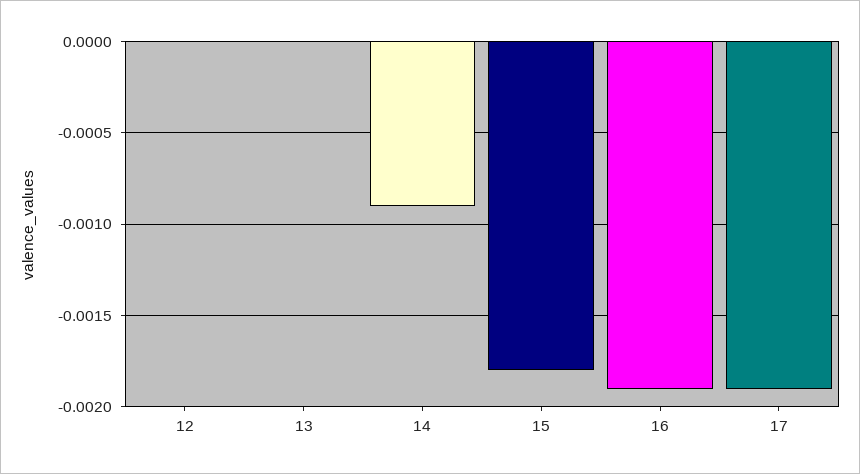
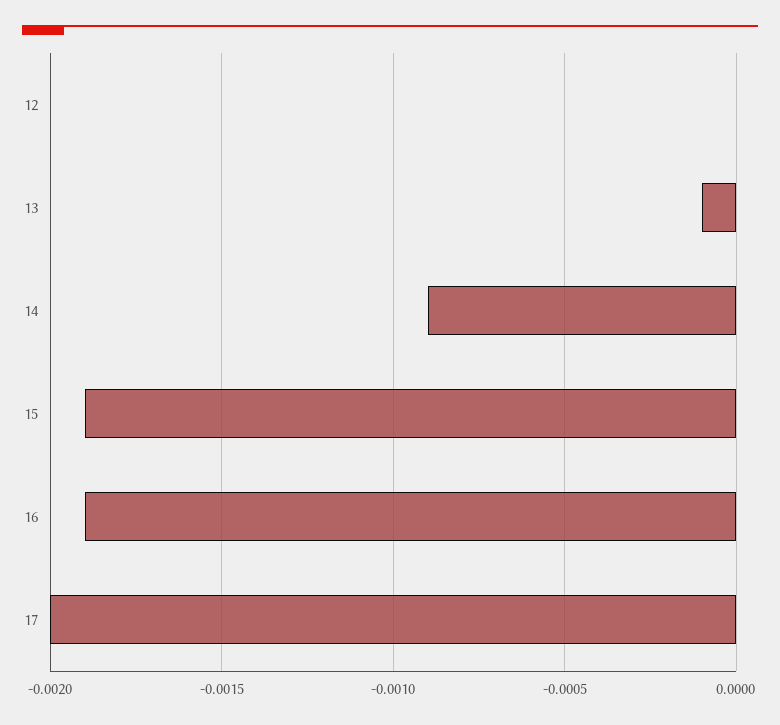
  {
    "12": 0,
-   "13": 0,
+   "13": -0.0001,
    "14": -0.0009,
-   "15": -0.0018,
+   "15": -0.0019,
    "16": -0.0019,
-   "17": -0.0019
+   "17": -0.002
  }

